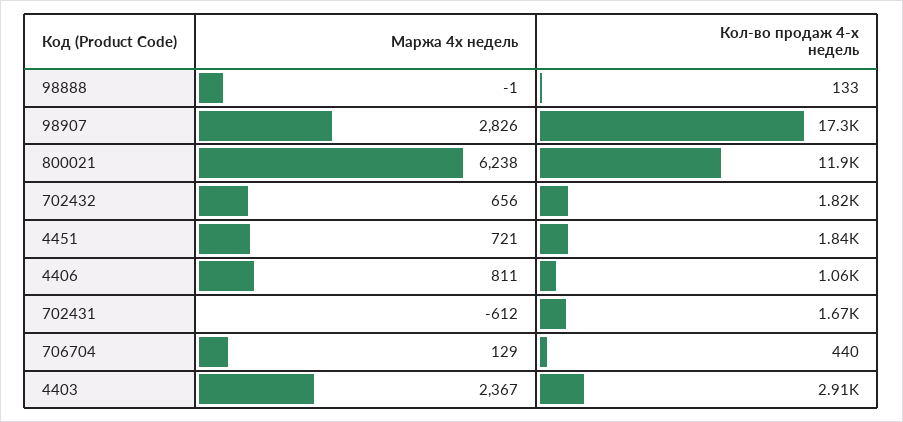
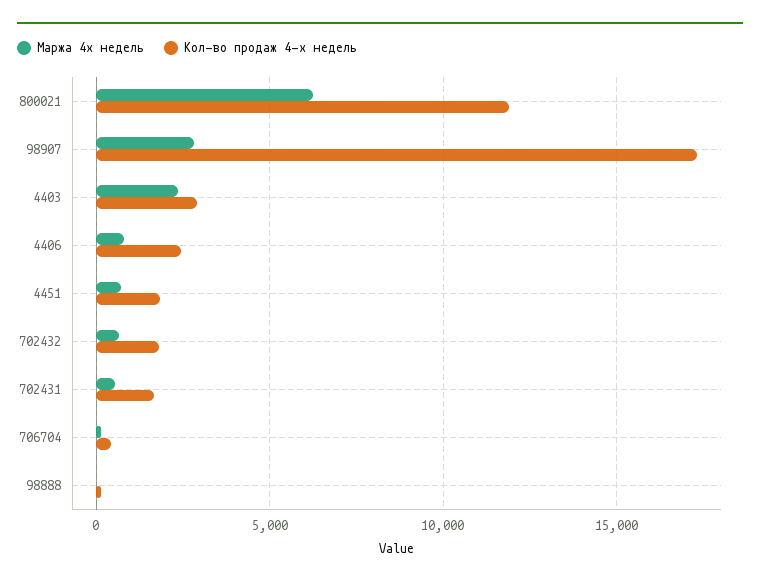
  {
    "Маржа 4х недель": {
      "98888": -1,
      "98907": 2826,
      "800021": 6238,
      "702432": 656,
      "4451": 721,
      "4406": 811,
-     "702431": -612,
+     "702431": 500,
      "706704": 129,
      "4403": 2367
    },
    "Кол-во продаж 4-х недель": {
      "98888": 133,
      "98907": 17300,
      "800021": 11900,
      "702432": 1820,
      "4451": 1840,
-     "4406": 1060,
+     "4406": 2500,
      "702431": 1670,
      "706704": 440,
      "4403": 2910
    }
  }

